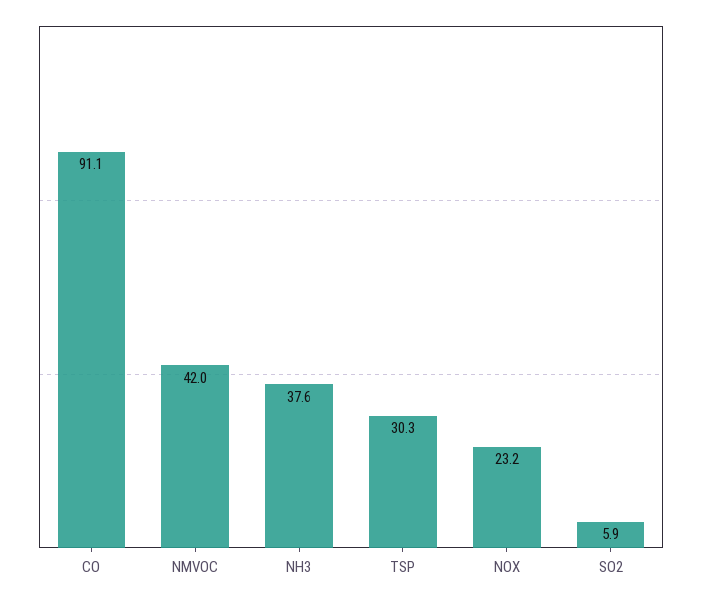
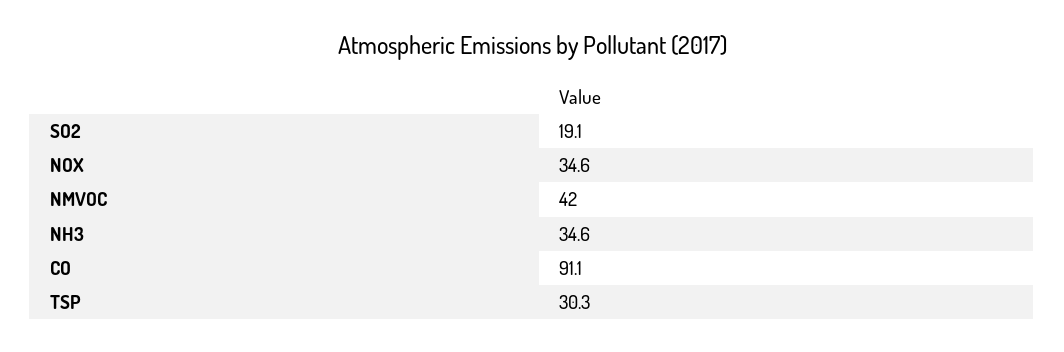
  {
    "CO": 91.1,
    "NMVOC": 42,
-   "NH3": 37.6,
+   "NH3": 34.6,
    "TSP": 30.3,
-   "NOX": 23.2,
+   "NOX": 34.6,
-   "SO2": 5.9
+   "SO2": 19.1
  }

